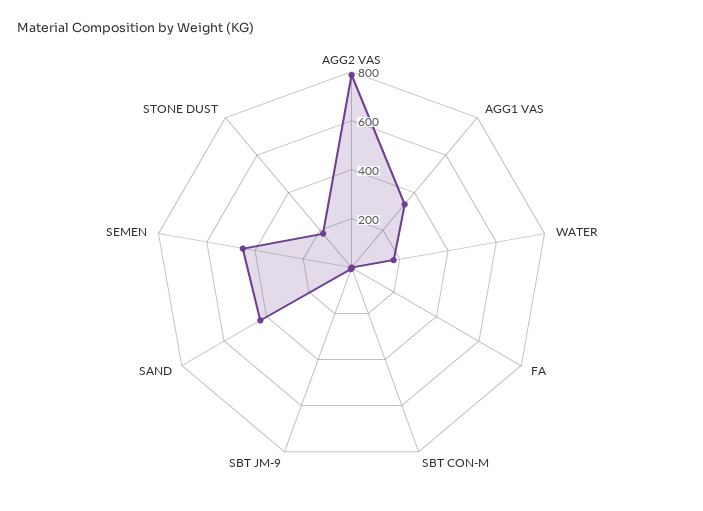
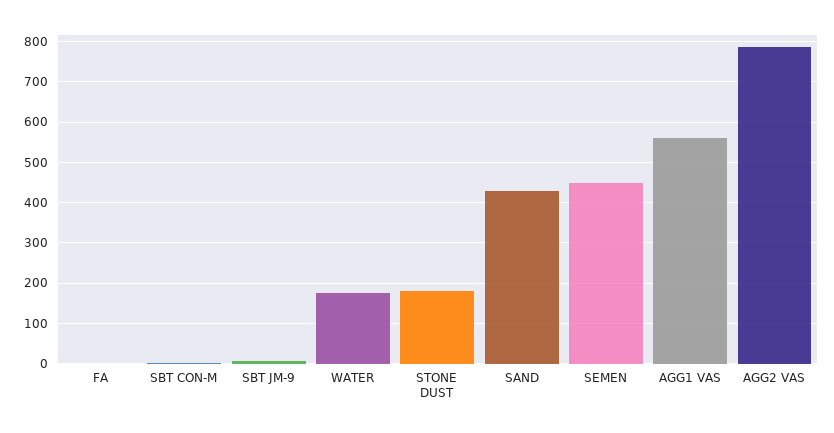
  {
    "AGG2 VAS": 780,
-   "AGG1 VAS": 350,
+   "AGG1 VAS": 560,
    "WATER": 180,
    "FA": 0,
    "SBT CON-M": 0,
    "SBT JM-9": 0,
    "SAND": 440,
    "SEMEN": 460,
    "STONE DUST": 180
  }

